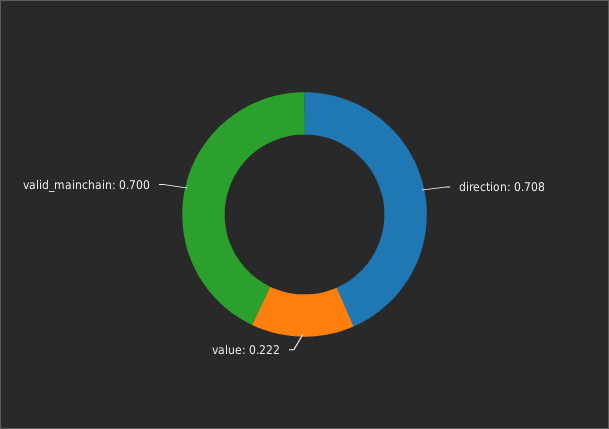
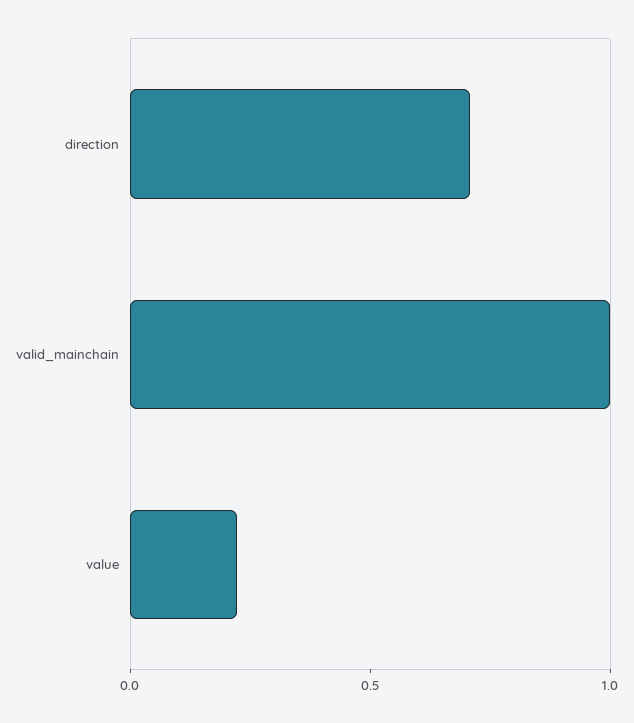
  {
    "direction": 0.708,
    "value": 0.222,
-   "valid_mainchain": 0.7
+   "valid_mainchain": 1
  }

